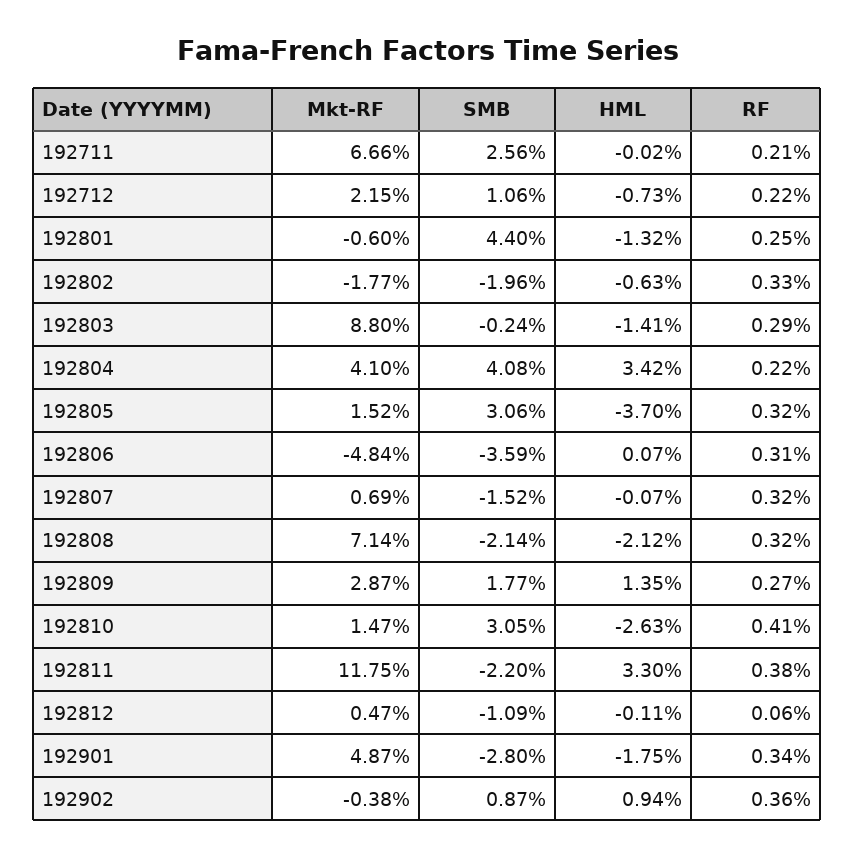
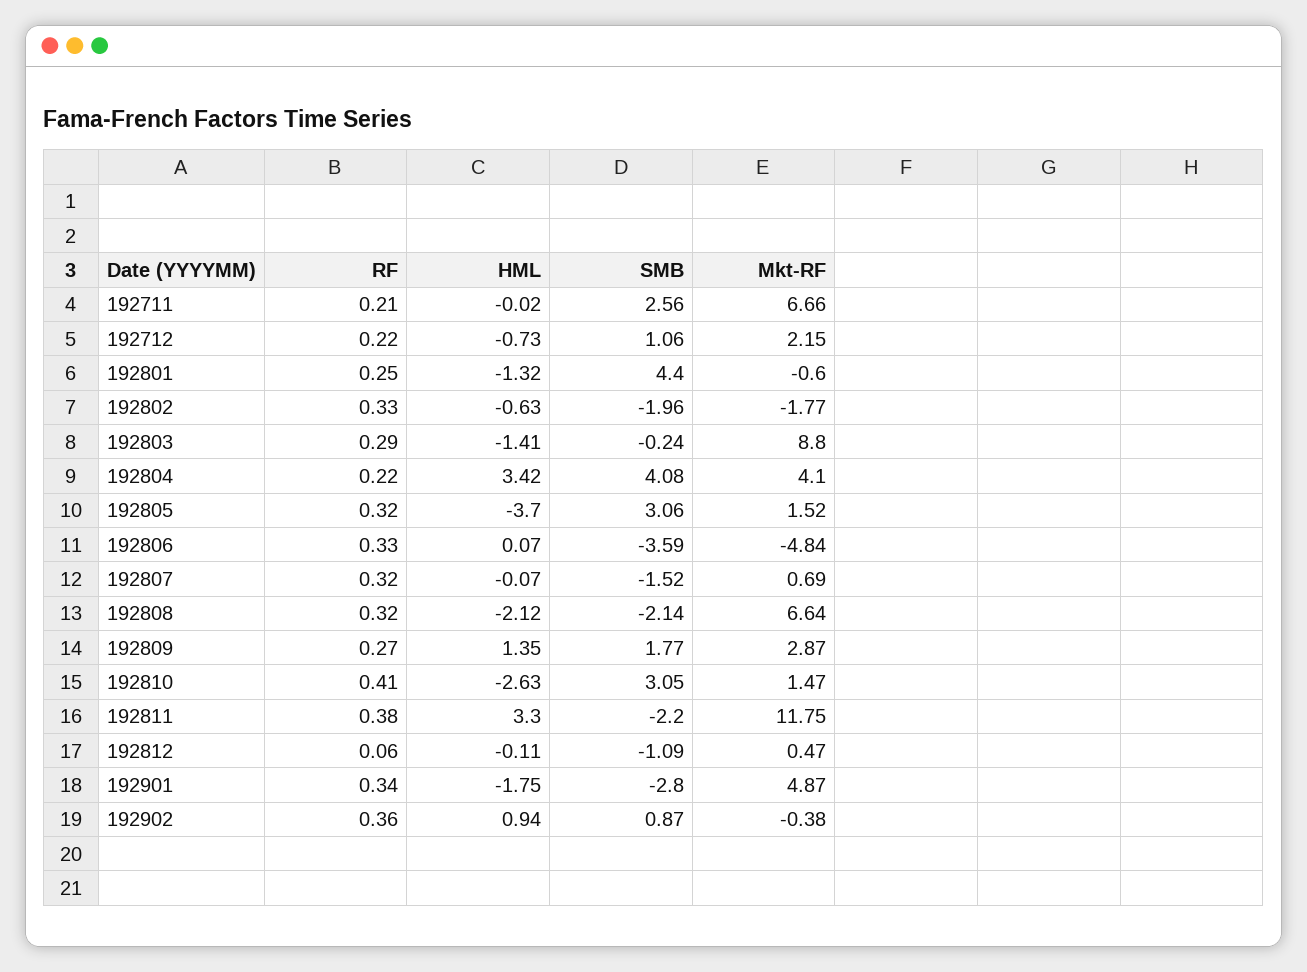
  {
    "Mkt-RF": {
      "192711": 6.66,
      "192712": 2.15,
      "192801": -0.6,
      "192802": -1.77,
      "192803": 8.8,
      "192804": 4.1,
      "192805": 1.52,
      "192806": -4.84,
      "192807": 0.69,
-     "192808": 7.14,
+     "192808": 6.64,
      "192809": 2.87,
      "192810": 1.47,
      "192811": 11.75,
      "192812": 0.47,
      "192901": 4.87,
      "192902": -0.38
    },
    "SMB": {
      "192711": 2.56,
      "192712": 1.06,
      "192801": 4.4,
      "192802": -1.96,
      "192803": -0.24,
      "192804": 4.08,
      "192805": 3.06,
      "192806": -3.59,
      "192807": -1.52,
      "192808": -2.14,
      "192809": 1.77,
      "192810": 3.05,
      "192811": -2.2,
      "192812": -1.09,
      "192901": -2.8,
      "192902": 0.87
    },
    "HML": {
      "192711": -0.02,
      "192712": -0.73,
      "192801": -1.32,
      "192802": -0.63,
      "192803": -1.41,
      "192804": 3.42,
      "192805": -3.7,
      "192806": 0.07,
      "192807": -0.07,
      "192808": -2.12,
      "192809": 1.35,
      "192810": -2.63,
      "192811": 3.3,
      "192812": -0.11,
      "192901": -1.75,
      "192902": 0.94
    },
    "RF": {
      "192711": 0.21,
      "192712": 0.22,
      "192801": 0.25,
      "192802": 0.33,
      "192803": 0.29,
      "192804": 0.22,
      "192805": 0.32,
-     "192806": 0.31,
+     "192806": 0.33,
      "192807": 0.32,
      "192808": 0.32,
      "192809": 0.27,
      "192810": 0.41,
      "192811": 0.38,
      "192812": 0.06,
      "192901": 0.34,
      "192902": 0.36
    }
  }

